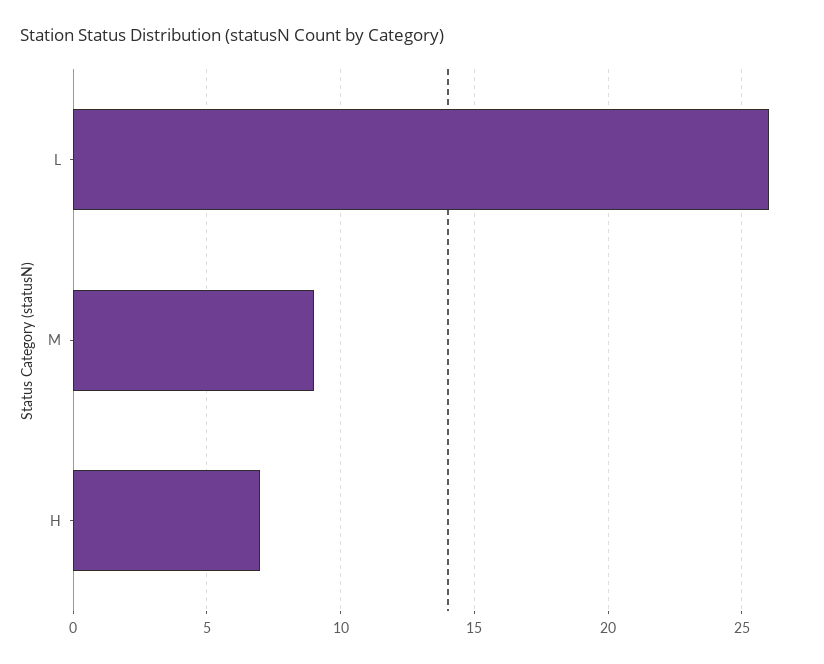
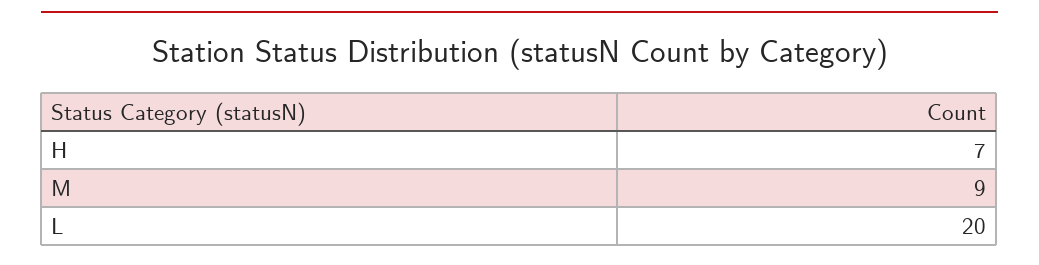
  {
-   "L": 26,
+   "L": 20,
    "M": 9,
    "H": 7
  }

